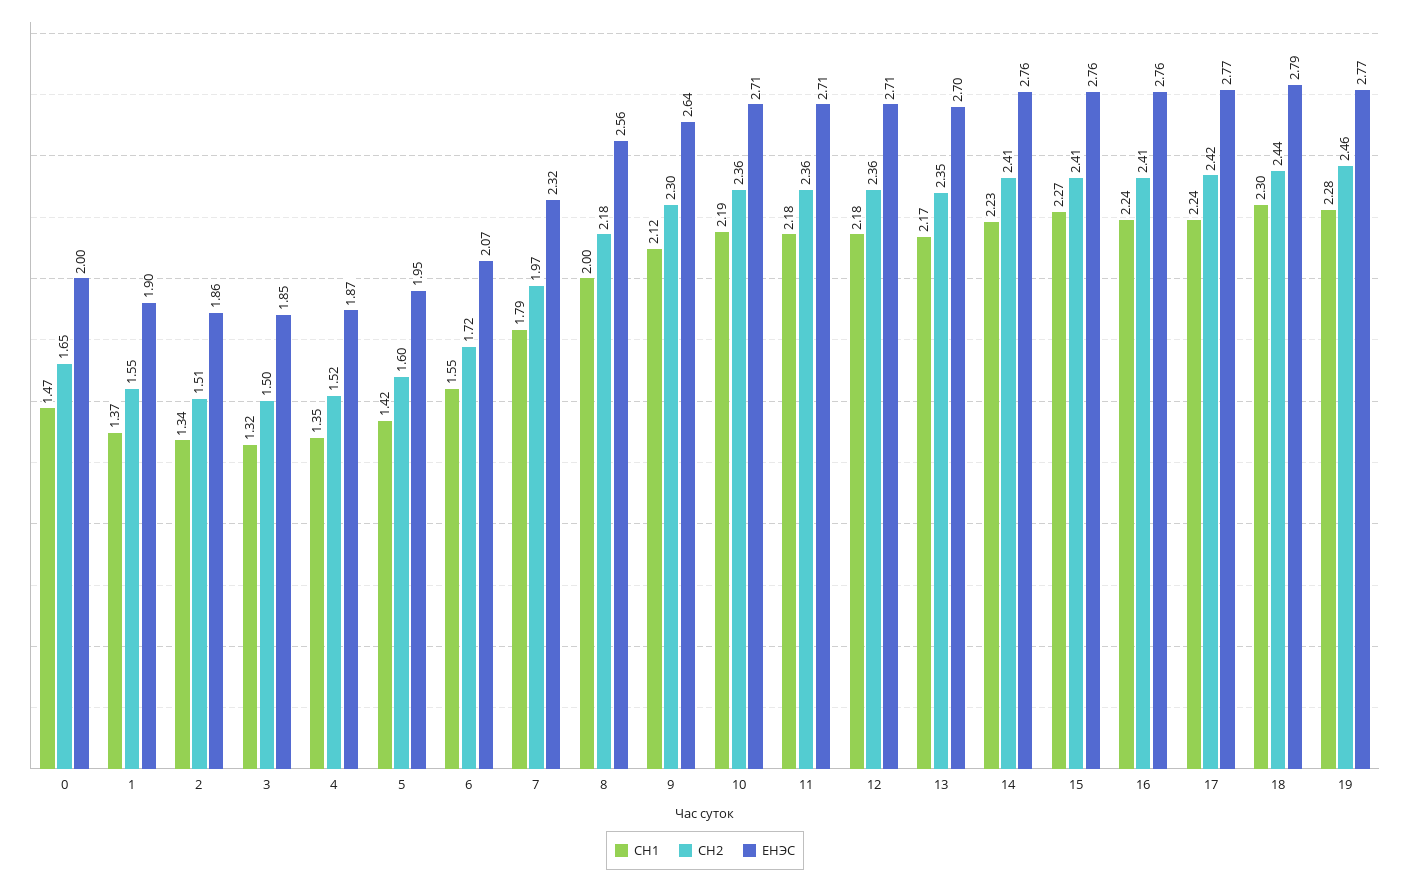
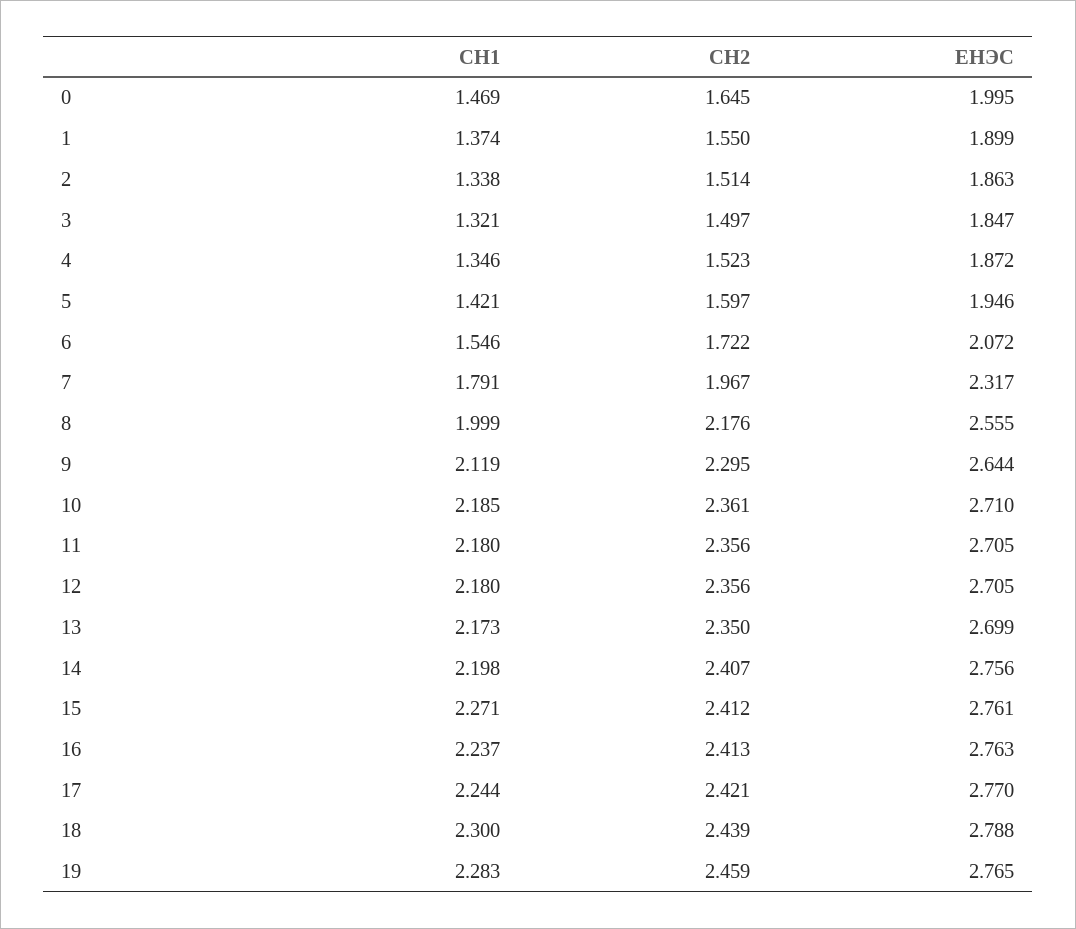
  {
    "СН1": {
      "0": 1.469,
      "1": 1.374,
      "2": 1.338,
      "3": 1.321,
      "4": 1.346,
      "5": 1.421,
      "6": 1.546,
      "7": 1.791,
      "8": 1.999,
      "9": 2.119,
      "10": 2.185,
      "11": 2.18,
      "12": 2.18,
      "13": 2.173,
-     "14": 2.23,
+     "14": 2.198,
      "15": 2.271,
      "16": 2.237,
      "17": 2.244,
      "18": 2.3,
      "19": 2.283
    },
    "СН2": {
      "0": 1.645,
      "1": 1.55,
      "2": 1.514,
      "3": 1.497,
      "4": 1.523,
      "5": 1.597,
      "6": 1.722,
      "7": 1.967,
      "8": 2.176,
      "9": 2.295,
      "10": 2.361,
      "11": 2.356,
      "12": 2.356,
      "13": 2.35,
      "14": 2.407,
      "15": 2.412,
      "16": 2.413,
      "17": 2.421,
      "18": 2.439,
      "19": 2.459
    },
    "ЕНЭС": {
      "0": 1.995,
      "1": 1.899,
      "2": 1.863,
      "3": 1.847,
      "4": 1.872,
      "5": 1.946,
      "6": 2.072,
      "7": 2.317,
      "8": 2.555,
      "9": 2.644,
      "10": 2.71,
      "11": 2.705,
      "12": 2.705,
      "13": 2.699,
      "14": 2.756,
      "15": 2.761,
      "16": 2.763,
      "17": 2.77,
      "18": 2.788,
      "19": 2.765
    }
  }

